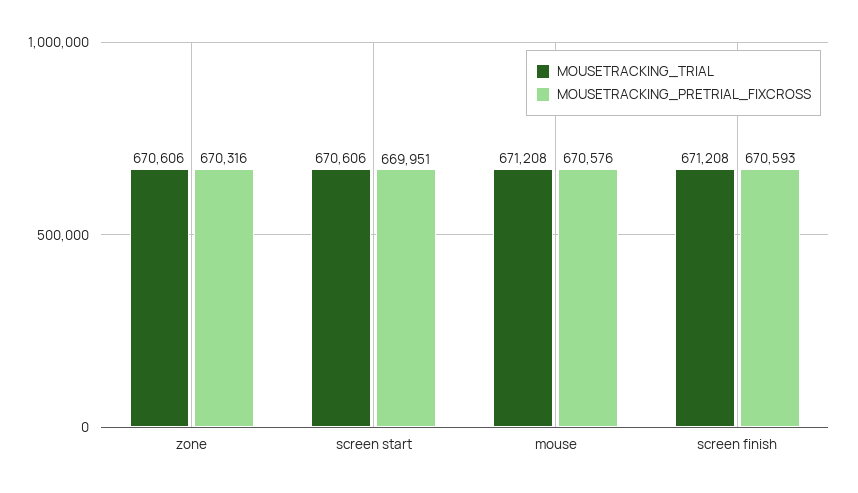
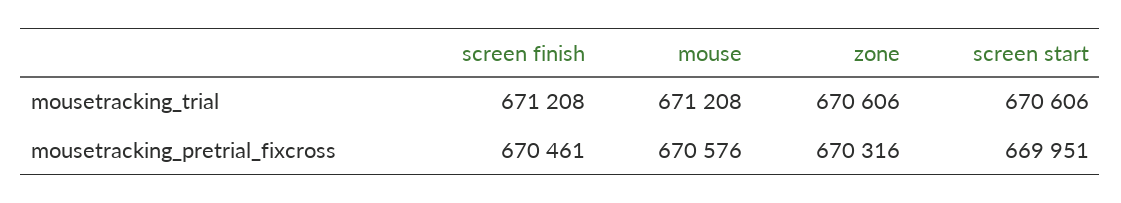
  {
    "MOUSETRACKING_TRIAL": {
      "zone": 670606,
      "screen start": 670606,
      "mouse": 671208,
      "screen finish": 671208
    },
    "MOUSETRACKING_PRETRIAL_FIXCROSS": {
      "zone": 670316,
      "screen start": 669951,
      "mouse": 670576,
-     "screen finish": 670593
+     "screen finish": 670461
    }
  }

